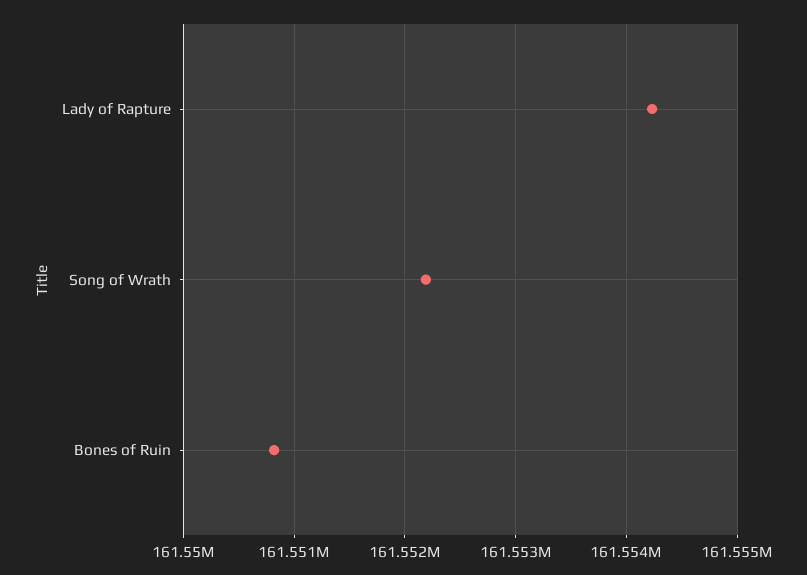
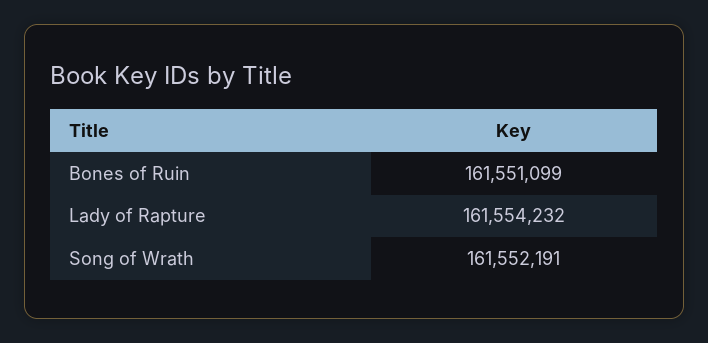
  {
    "Lady of Rapture": 161554232,
    "Song of Wrath": 161552191,
-   "Bones of Ruin": 161550800
+   "Bones of Ruin": 161551099
  }

